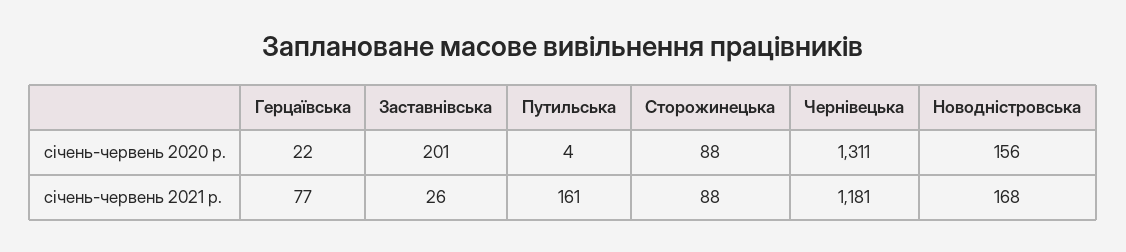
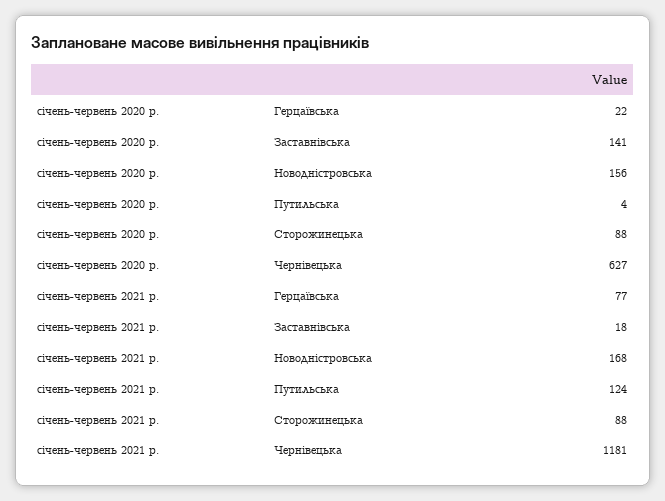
  {
    "Герцаївська": {
      "січень-червень 2020 р.": 22,
      "січень-червень 2021 р.": 77
    },
    "Заставнівська": {
-     "січень-червень 2020 р.": 201,
+     "січень-червень 2020 р.": 141,
-     "січень-червень 2021 р.": 26
+     "січень-червень 2021 р.": 18
    },
    "Путильська": {
      "січень-червень 2020 р.": 4,
-     "січень-червень 2021 р.": 161
+     "січень-червень 2021 р.": 124
    },
    "Сторожинецька": {
      "січень-червень 2020 р.": 88,
      "січень-червень 2021 р.": 88
    },
    "Чернівецька": {
-     "січень-червень 2020 р.": 1311,
+     "січень-червень 2020 р.": 627,
      "січень-червень 2021 р.": 1181
    },
    "Новодністровська": {
      "січень-червень 2020 р.": 156,
      "січень-червень 2021 р.": 168
    }
  }

